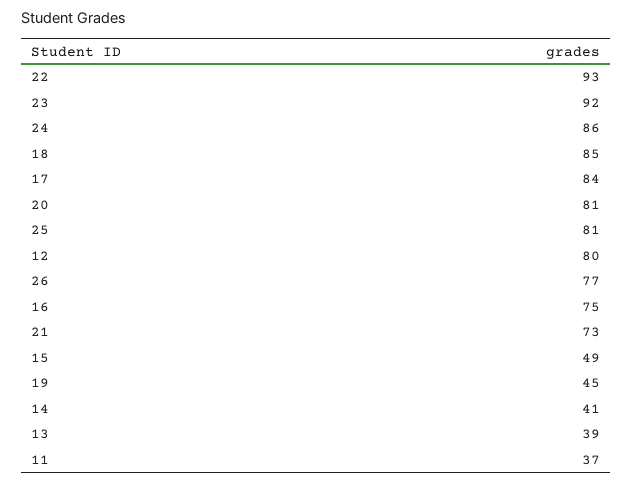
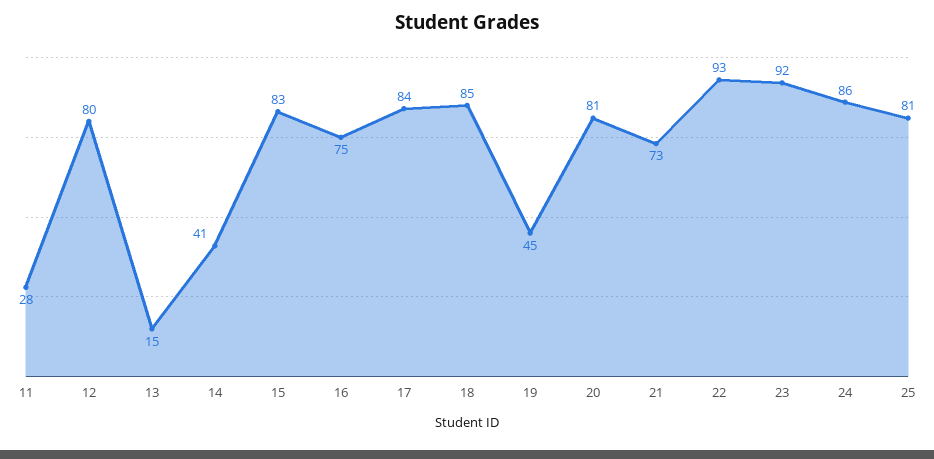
  {
    "22": 93,
    "23": 92,
    "24": 86,
    "18": 85,
    "17": 84,
    "20": 81,
    "25": 81,
    "12": 80,
-   "26": 77,
    "16": 75,
    "21": 73,
-   "15": 49,
+   "15": 83,
    "19": 45,
    "14": 41,
-   "13": 39,
+   "13": 15,
-   "11": 37
+   "11": 28
  }

